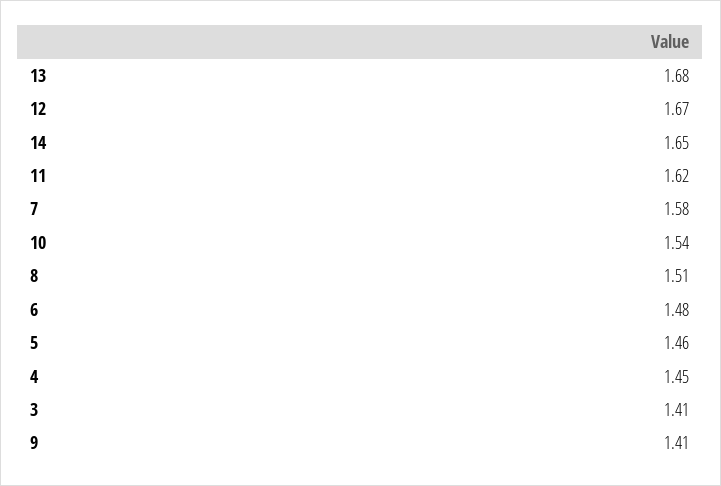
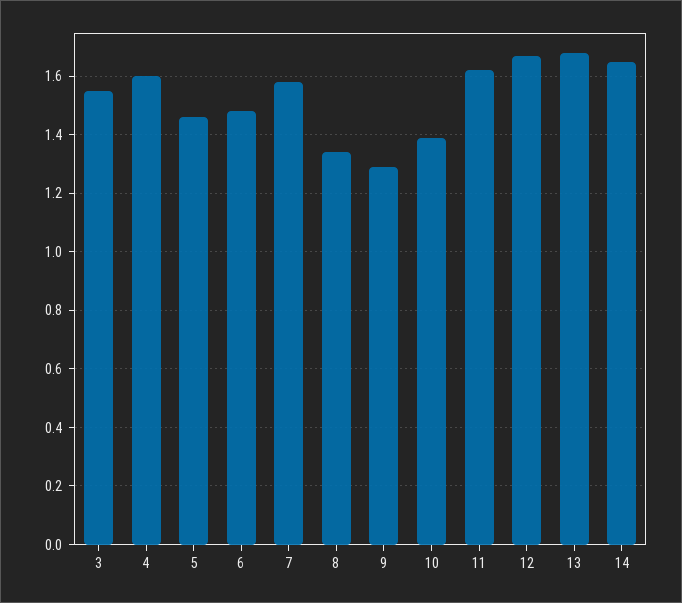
  {
    "13": 1.68,
    "12": 1.67,
    "14": 1.65,
    "11": 1.62,
    "7": 1.58,
-   "10": 1.54,
+   "10": 1.4,
-   "8": 1.51,
+   "8": 1.35,
    "6": 1.48,
    "5": 1.46,
-   "4": 1.45,
+   "4": 1.6,
-   "3": 1.41,
+   "3": 1.55,
-   "9": 1.41
+   "9": 1.3
  }

